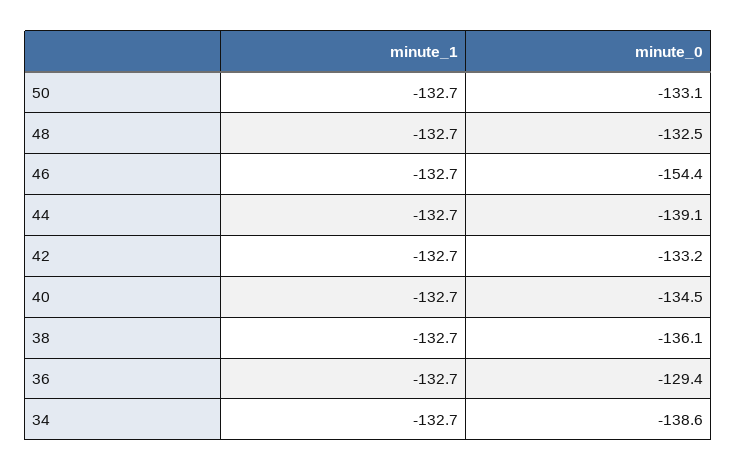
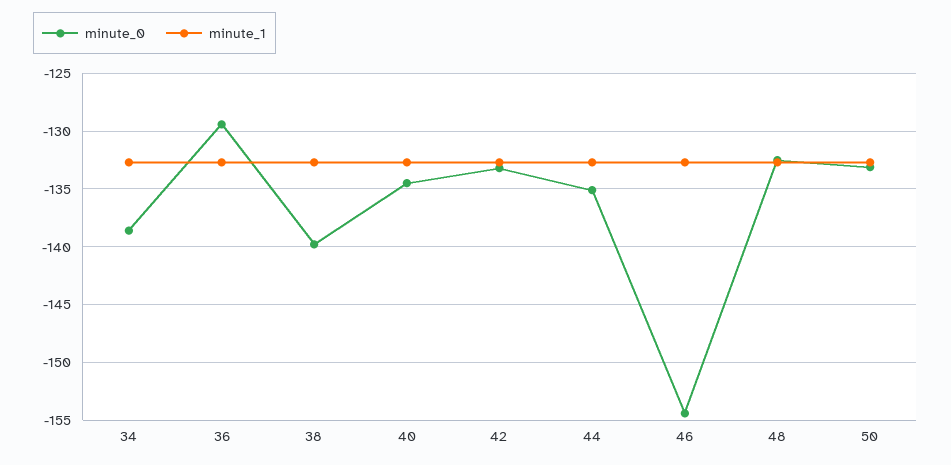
  {
    "minute_1": {
      "50": -132.7,
      "48": -132.7,
      "46": -132.7,
      "44": -132.7,
      "42": -132.7,
      "40": -132.7,
      "38": -132.7,
      "36": -132.7,
      "34": -132.7
    },
    "minute_0": {
      "50": -133.1,
      "48": -132.5,
      "46": -154.4,
-     "44": -139.1,
+     "44": -135,
      "42": -133.2,
      "40": -134.5,
-     "38": -136.1,
+     "38": -140,
      "36": -129.4,
      "34": -138.6
    }
  }

